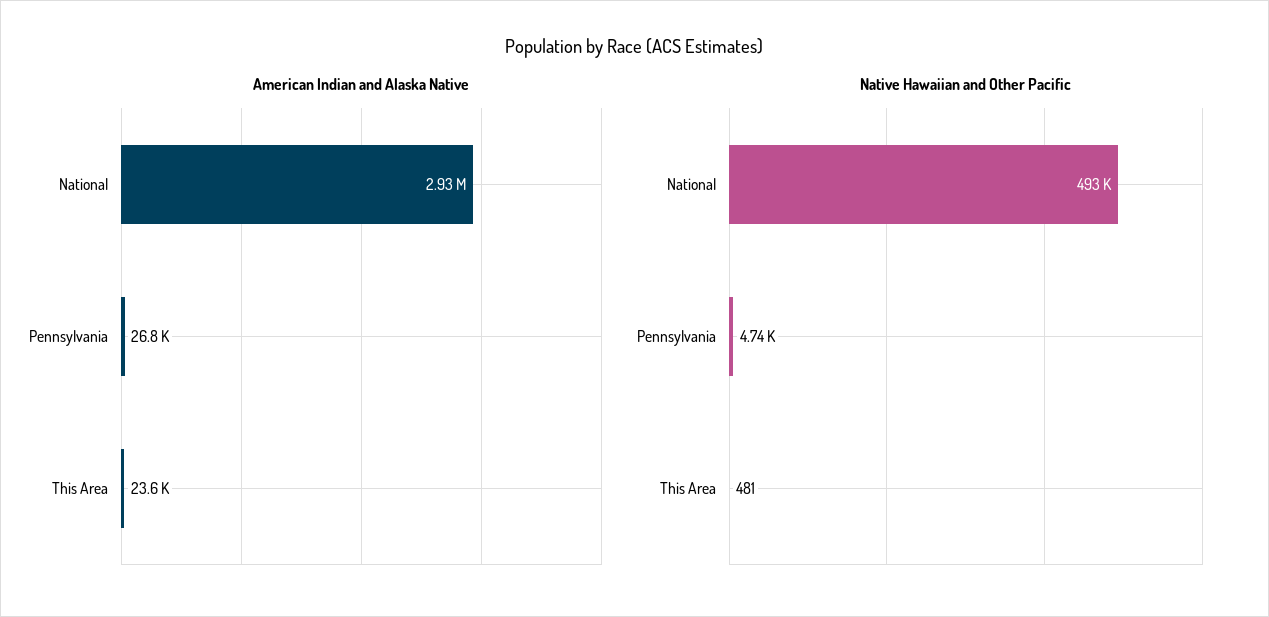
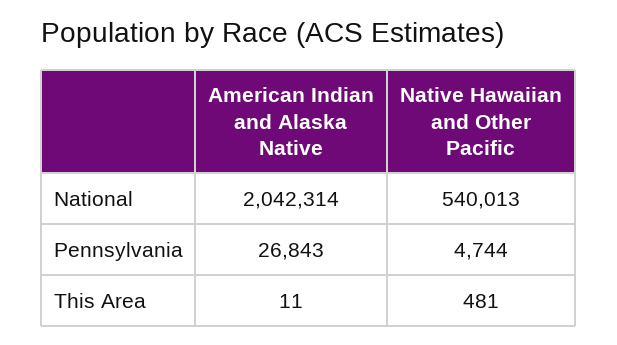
  {
    "American Indian and Alaska Native": {
-     "National": 2930000,
+     "National": 2042314,
      "Pennsylvania": 26843,
-     "This Area": 23600
+     "This Area": 11
    },
    "Native Hawaiian and Other Pacific": {
-     "National": 493000,
+     "National": 540013,
      "Pennsylvania": 4744,
      "This Area": 481
    }
  }

